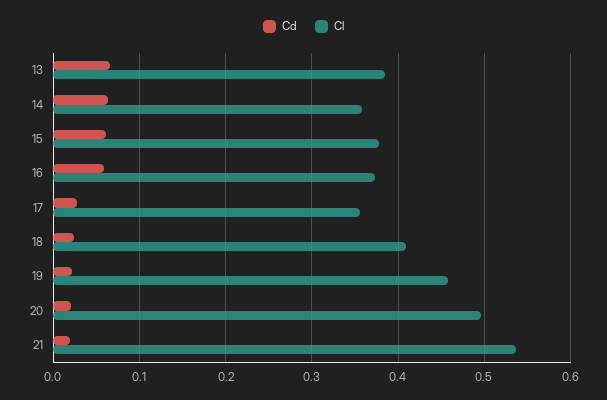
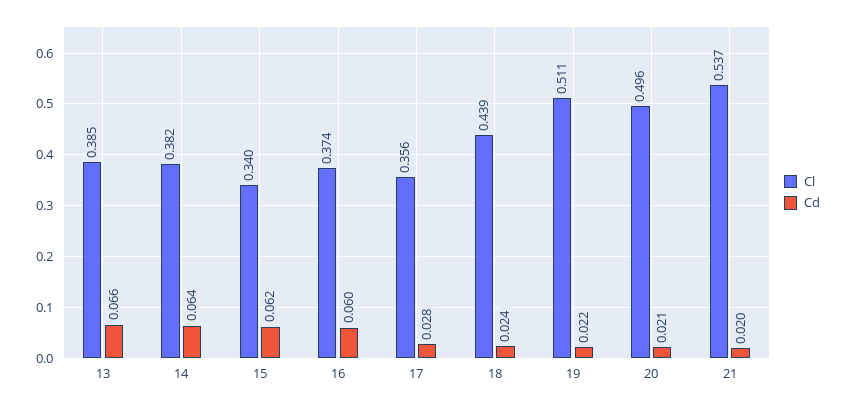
  {
    "Cd": {
      "13": 0.066,
      "14": 0.064,
      "15": 0.062,
      "16": 0.06,
      "17": 0.028,
      "18": 0.024,
      "19": 0.022,
      "20": 0.021,
      "21": 0.02
    },
    "Cl": {
      "13": 0.385,
-     "14": 0.36,
+     "14": 0.382,
-     "15": 0.38,
+     "15": 0.34,
      "16": 0.374,
      "17": 0.356,
-     "18": 0.41,
+     "18": 0.439,
-     "19": 0.46,
+     "19": 0.511,
      "20": 0.496,
      "21": 0.537
    }
  }

